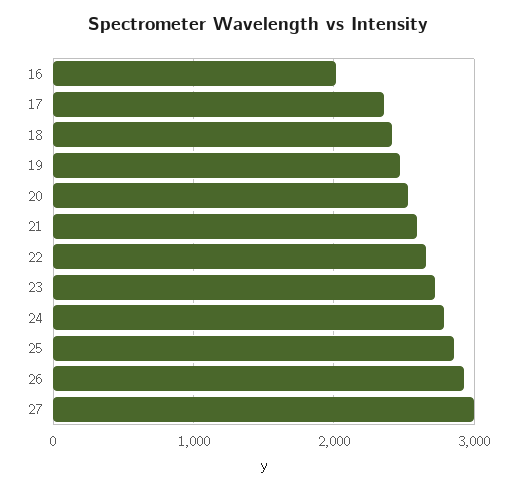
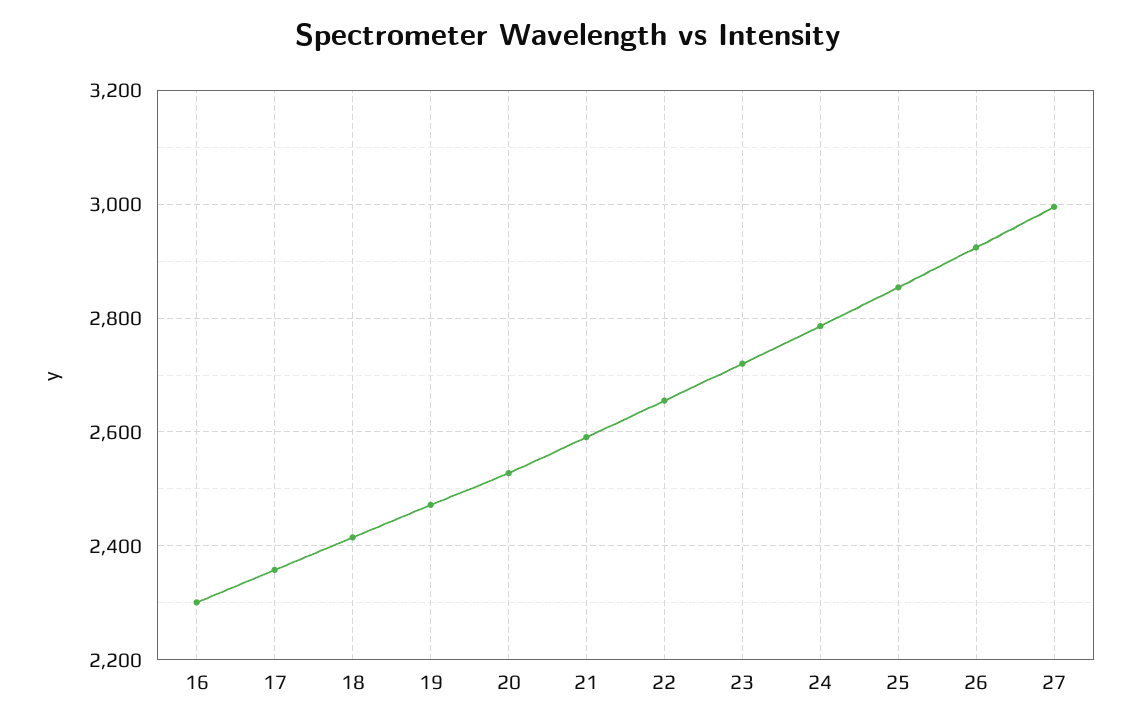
  {
-   "16": 2000,
+   "16": 2300,
    "17": 2360,
    "18": 2420,
    "19": 2480,
    "20": 2520,
    "21": 2600,
    "22": 2660,
    "23": 2720,
    "24": 2780,
    "25": 2860,
    "26": 2920,
    "27": 3000
  }

